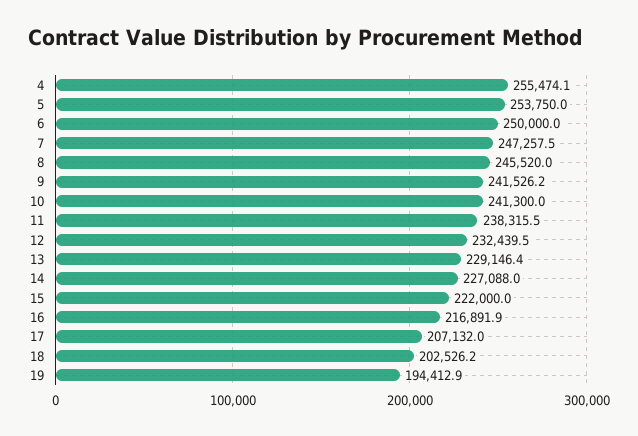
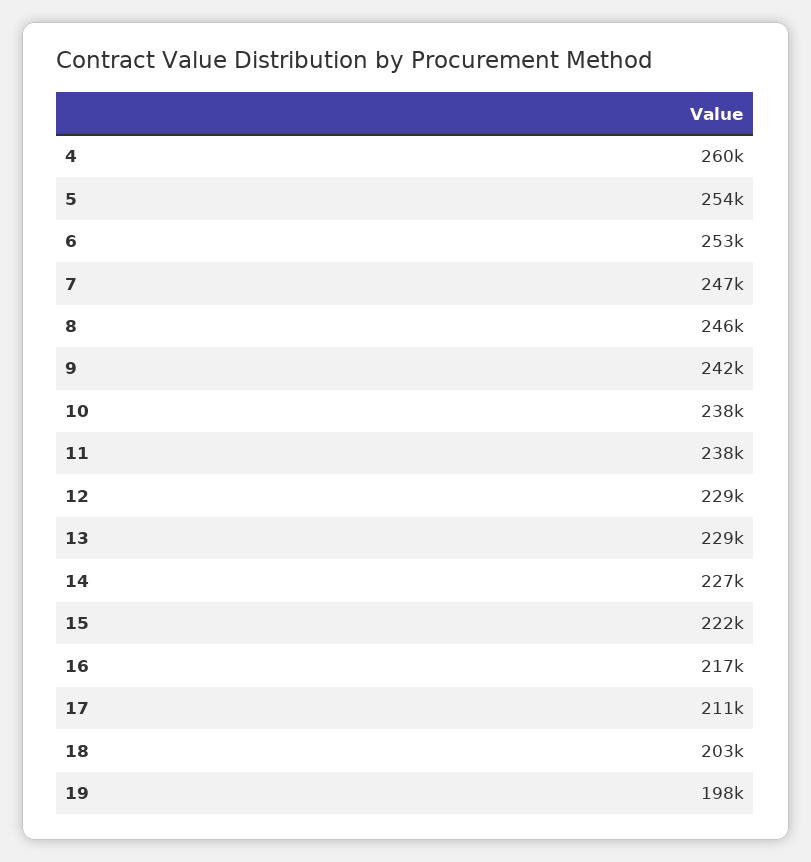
  {
-   "4": 255474.1,
+   "4": 260000,
    "5": 253750,
-   "6": 250000,
+   "6": 253000,
    "7": 247257.5,
    "8": 245520,
    "9": 241526.2,
-   "10": 241300,
+   "10": 238000,
    "11": 238315.5,
-   "12": 232439.5,
+   "12": 229000,
    "13": 229146.4,
    "14": 227088,
    "15": 222000,
    "16": 216891.9,
-   "17": 207132,
+   "17": 211000,
    "18": 202526.2,
-   "19": 194412.9
+   "19": 198000
  }

